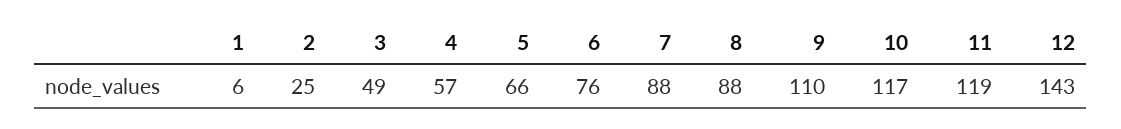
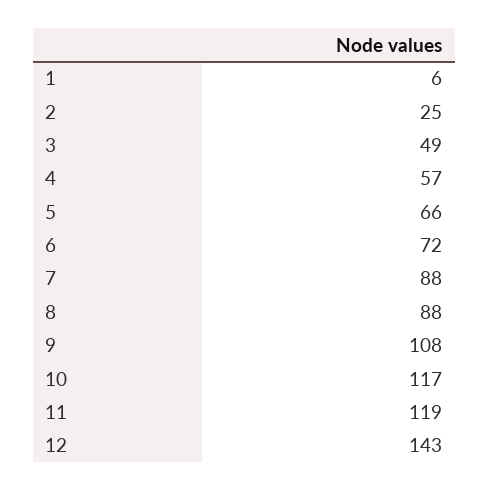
  {
    "1": 6,
    "2": 25,
    "3": 49,
    "4": 57,
    "5": 66,
-   "6": 76,
+   "6": 72,
    "7": 88,
    "8": 88,
-   "9": 110,
+   "9": 108,
    "10": 117,
    "11": 119,
    "12": 143
  }

